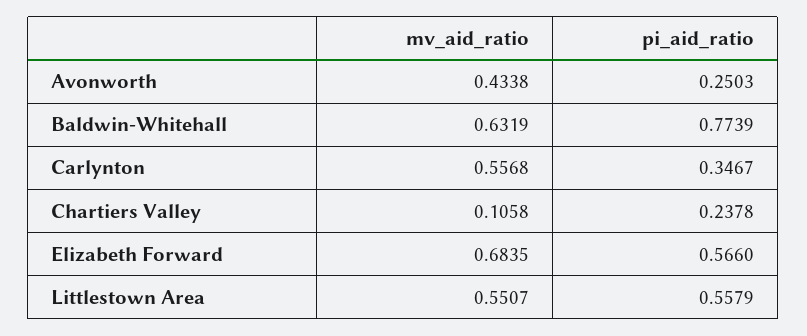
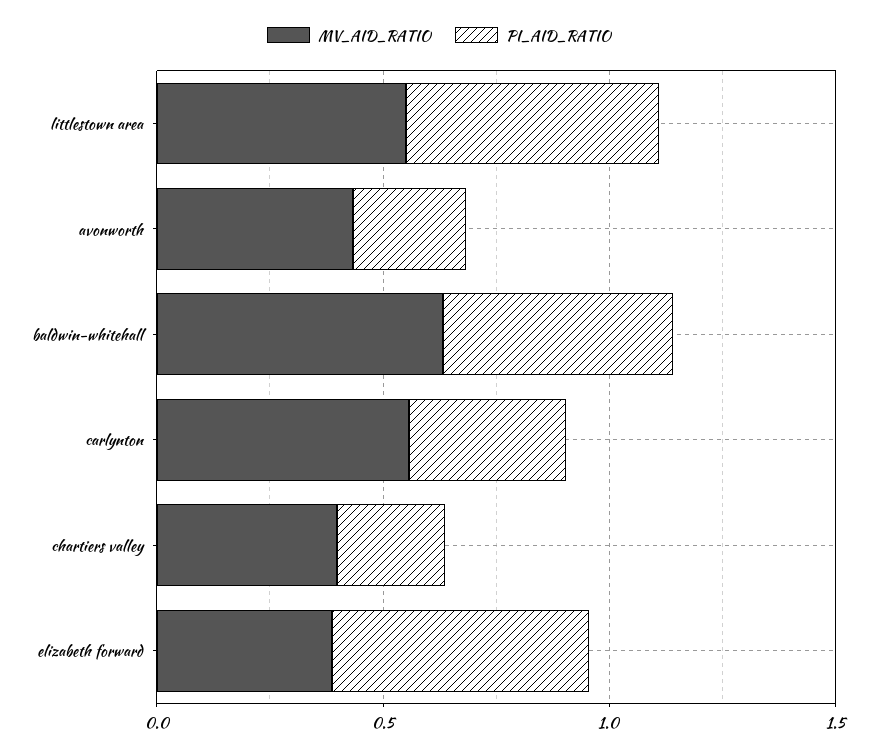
  {
    "mv_aid_ratio": {
      "Avonworth": 0.4338,
      "Baldwin-Whitehall": 0.6319,
      "Carlynton": 0.5568,
-     "Chartiers Valley": 0.1058,
+     "Chartiers Valley": 0.4,
-     "Elizabeth Forward": 0.6835,
+     "Elizabeth Forward": 0.4,
      "Littlestown Area": 0.5507
    },
    "pi_aid_ratio": {
      "Avonworth": 0.2503,
-     "Baldwin-Whitehall": 0.7739,
+     "Baldwin-Whitehall": 0.5,
      "Carlynton": 0.3467,
      "Chartiers Valley": 0.2378,
      "Elizabeth Forward": 0.566,
      "Littlestown Area": 0.5579
    }
  }

